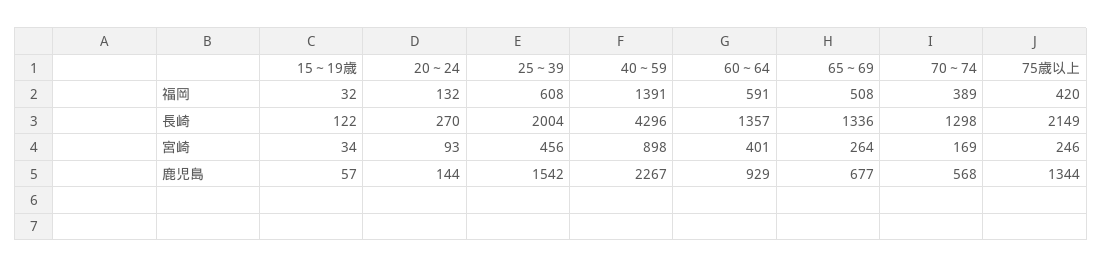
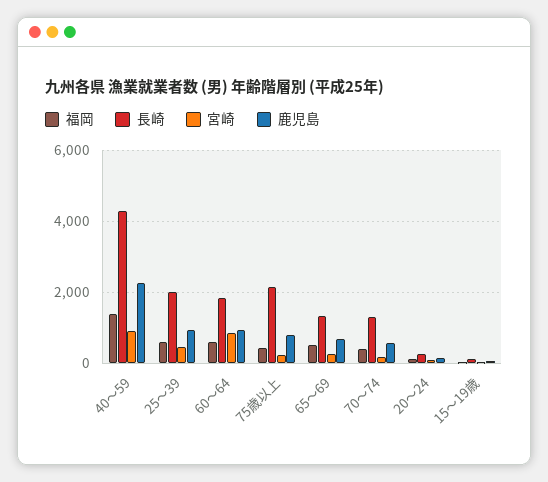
  {
    "福岡": {
      "15～19歳": 32,
      "20～24": 132,
      "25～39": 608,
      "40～59": 1391,
      "60～64": 591,
      "65～69": 508,
      "70～74": 389,
      "75歳以上": 420
    },
    "長崎": {
      "15～19歳": 122,
      "20～24": 270,
      "25～39": 2004,
      "40～59": 4296,
-     "60～64": 1357,
+     "60～64": 1800,
      "65～69": 1336,
      "70～74": 1298,
      "75歳以上": 2149
    },
    "宮崎": {
      "15～19歳": 34,
      "20～24": 93,
      "25～39": 456,
      "40～59": 898,
-     "60～64": 401,
+     "60～64": 800,
      "65～69": 264,
      "70～74": 169,
      "75歳以上": 246
    },
    "鹿児島": {
      "15～19歳": 57,
      "20～24": 144,
-     "25～39": 1542,
+     "25～39": 1000,
      "40～59": 2267,
      "60～64": 929,
      "65～69": 677,
      "70～74": 568,
-     "75歳以上": 1344
+     "75歳以上": 800
    }
  }

